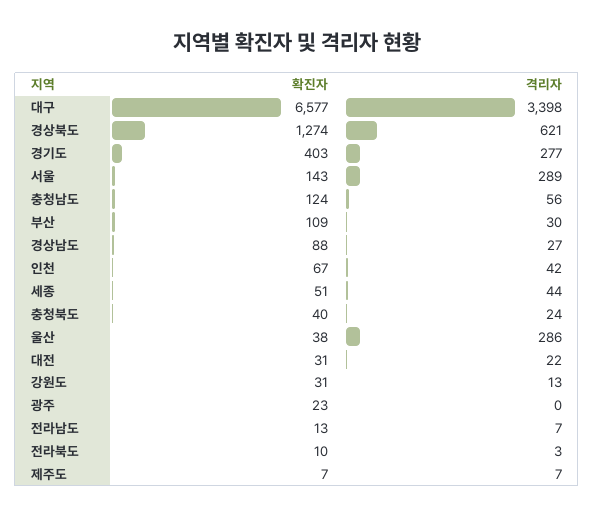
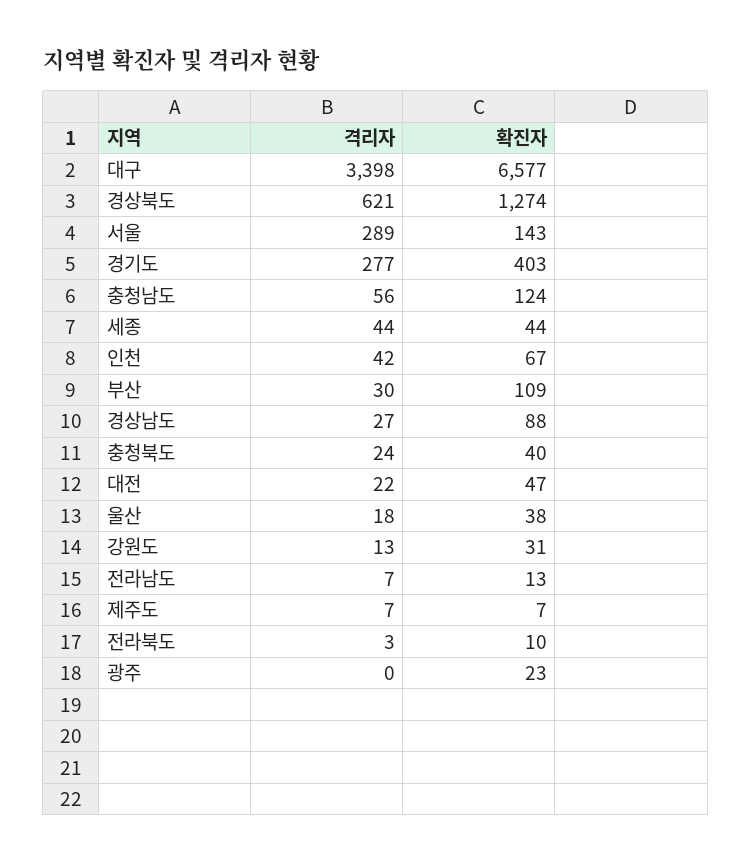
  {
    "확진자": {
      "대구": 6577,
      "경상북도": 1274,
      "경기도": 403,
      "서울": 143,
      "충청남도": 124,
      "부산": 109,
      "경상남도": 88,
      "인천": 67,
-     "세종": 51,
+     "세종": 44,
      "충청북도": 40,
      "울산": 38,
-     "대전": 31,
+     "대전": 47,
      "강원도": 31,
      "광주": 23,
      "전라남도": 13,
      "전라북도": 10,
      "제주도": 7
    },
    "격리자": {
      "대구": 3398,
      "경상북도": 621,
      "경기도": 277,
      "서울": 289,
      "충청남도": 56,
      "부산": 30,
      "경상남도": 27,
      "인천": 42,
      "세종": 44,
      "충청북도": 24,
-     "울산": 286,
+     "울산": 18,
      "대전": 22,
      "강원도": 13,
      "광주": 0,
      "전라남도": 7,
      "전라북도": 3,
      "제주도": 7
    }
  }

